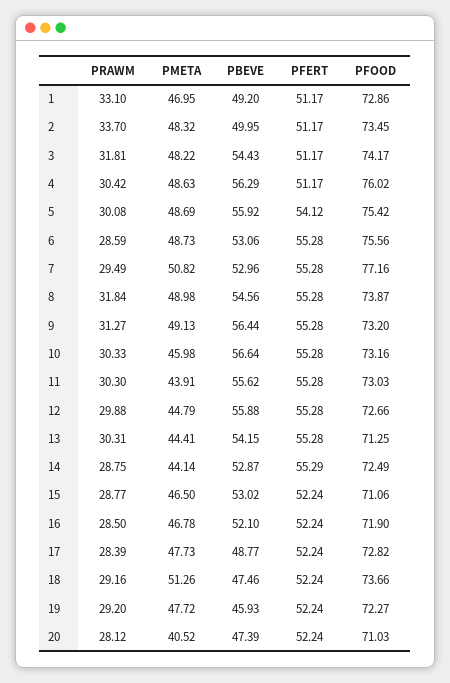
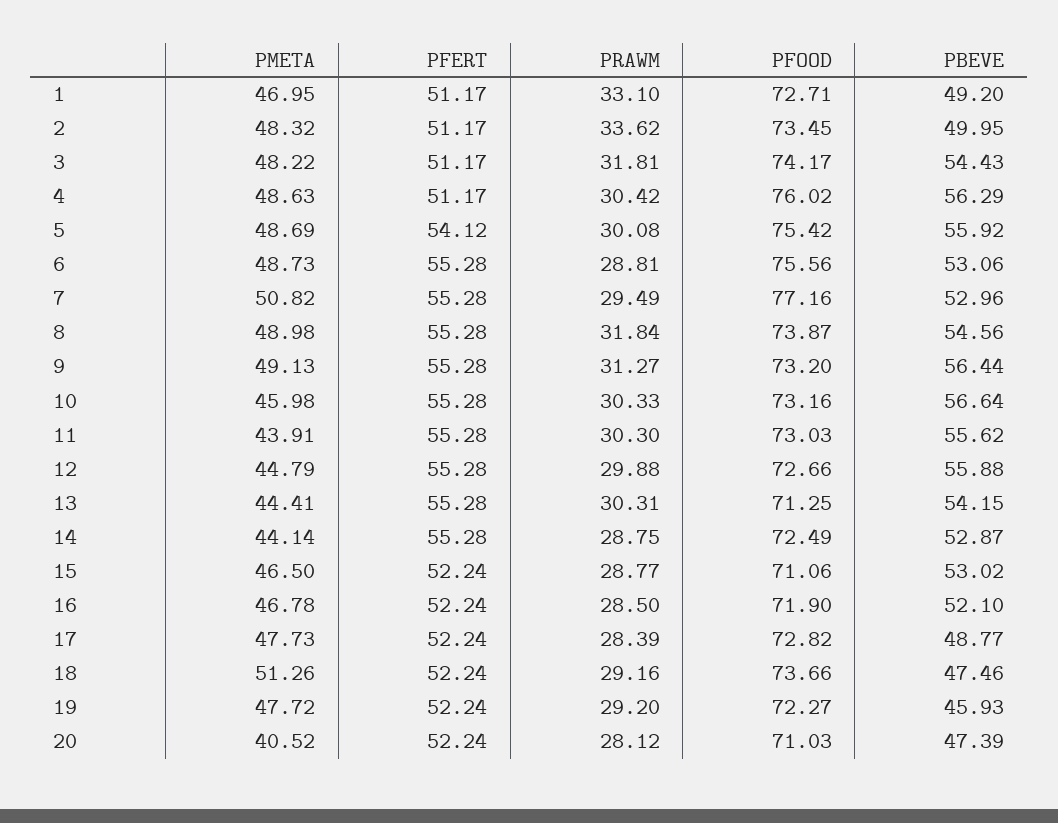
  {
    "PRAWM": {
      "1": 33.1,
-     "2": 33.7,
+     "2": 33.62,
      "3": 31.81,
      "4": 30.42,
      "5": 30.08,
-     "6": 28.59,
+     "6": 28.81,
      "7": 29.49,
      "8": 31.84,
      "9": 31.27,
      "10": 30.33,
      "11": 30.3,
      "12": 29.88,
      "13": 30.31,
      "14": 28.75,
      "15": 28.77,
      "16": 28.5,
      "17": 28.39,
      "18": 29.16,
      "19": 29.2,
      "20": 28.12
    },
    "PMETA": {
      "1": 46.95,
      "2": 48.32,
      "3": 48.22,
      "4": 48.63,
      "5": 48.69,
      "6": 48.73,
      "7": 50.82,
      "8": 48.98,
      "9": 49.13,
      "10": 45.98,
      "11": 43.91,
      "12": 44.79,
      "13": 44.41,
      "14": 44.14,
      "15": 46.5,
      "16": 46.78,
      "17": 47.73,
      "18": 51.26,
      "19": 47.72,
      "20": 40.52
    },
    "PBEVE": {
      "1": 49.2,
      "2": 49.95,
      "3": 54.43,
      "4": 56.29,
      "5": 55.92,
      "6": 53.06,
      "7": 52.96,
      "8": 54.56,
      "9": 56.44,
      "10": 56.64,
      "11": 55.62,
      "12": 55.88,
      "13": 54.15,
      "14": 52.87,
      "15": 53.02,
      "16": 52.1,
      "17": 48.77,
      "18": 47.46,
      "19": 45.93,
      "20": 47.39
    },
    "PFERT": {
      "1": 51.17,
      "2": 51.17,
      "3": 51.17,
      "4": 51.17,
      "5": 54.12,
      "6": 55.28,
      "7": 55.28,
      "8": 55.28,
      "9": 55.28,
      "10": 55.28,
      "11": 55.28,
      "12": 55.28,
      "13": 55.28,
-     "14": 55.29,
+     "14": 55.28,
      "15": 52.24,
      "16": 52.24,
      "17": 52.24,
      "18": 52.24,
      "19": 52.24,
      "20": 52.24
    },
    "PFOOD": {
-     "1": 72.86,
+     "1": 72.71,
      "2": 73.45,
      "3": 74.17,
      "4": 76.02,
      "5": 75.42,
      "6": 75.56,
      "7": 77.16,
      "8": 73.87,
      "9": 73.2,
      "10": 73.16,
      "11": 73.03,
      "12": 72.66,
      "13": 71.25,
      "14": 72.49,
      "15": 71.06,
      "16": 71.9,
      "17": 72.82,
      "18": 73.66,
      "19": 72.27,
      "20": 71.03
    }
  }

